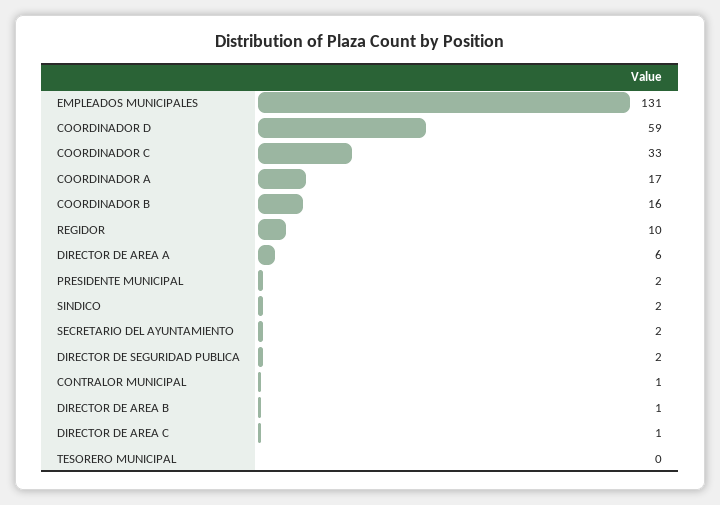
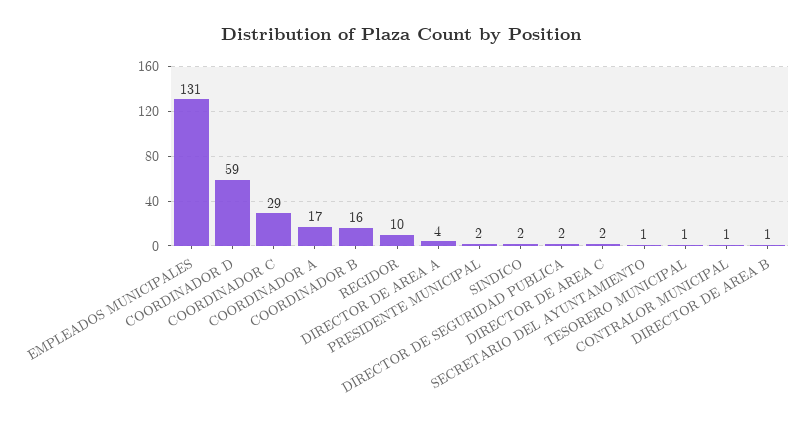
  {
    "EMPLEADOS MUNICIPALES": 131,
    "COORDINADOR D": 59,
-   "COORDINADOR C": 33,
+   "COORDINADOR C": 29,
    "COORDINADOR A": 17,
    "COORDINADOR B": 16,
    "REGIDOR": 10,
-   "DIRECTOR DE AREA A": 6,
+   "DIRECTOR DE AREA A": 4,
    "PRESIDENTE MUNICIPAL": 2,
    "SINDICO": 2,
-   "SECRETARIO DEL AYUNTAMIENTO": 2,
+   "SECRETARIO DEL AYUNTAMIENTO": 1,
    "DIRECTOR DE SEGURIDAD PUBLICA": 2,
    "CONTRALOR MUNICIPAL": 1,
    "DIRECTOR DE AREA B": 1,
-   "DIRECTOR DE AREA C": 1,
+   "DIRECTOR DE AREA C": 2,
-   "TESORERO MUNICIPAL": 0
+   "TESORERO MUNICIPAL": 1
  }

